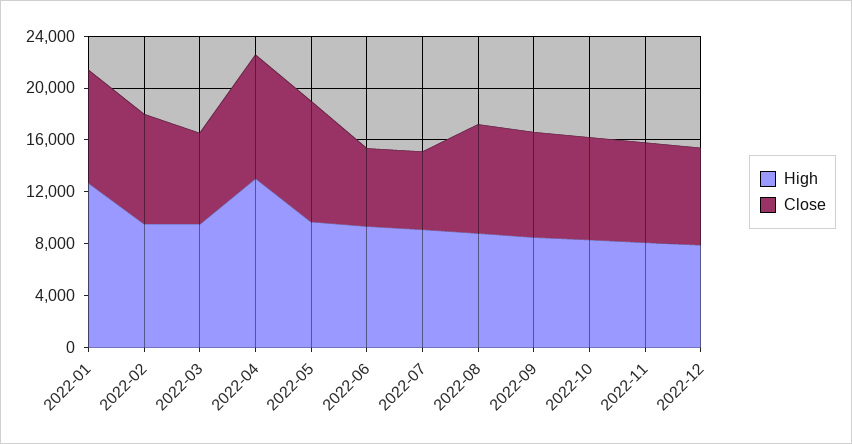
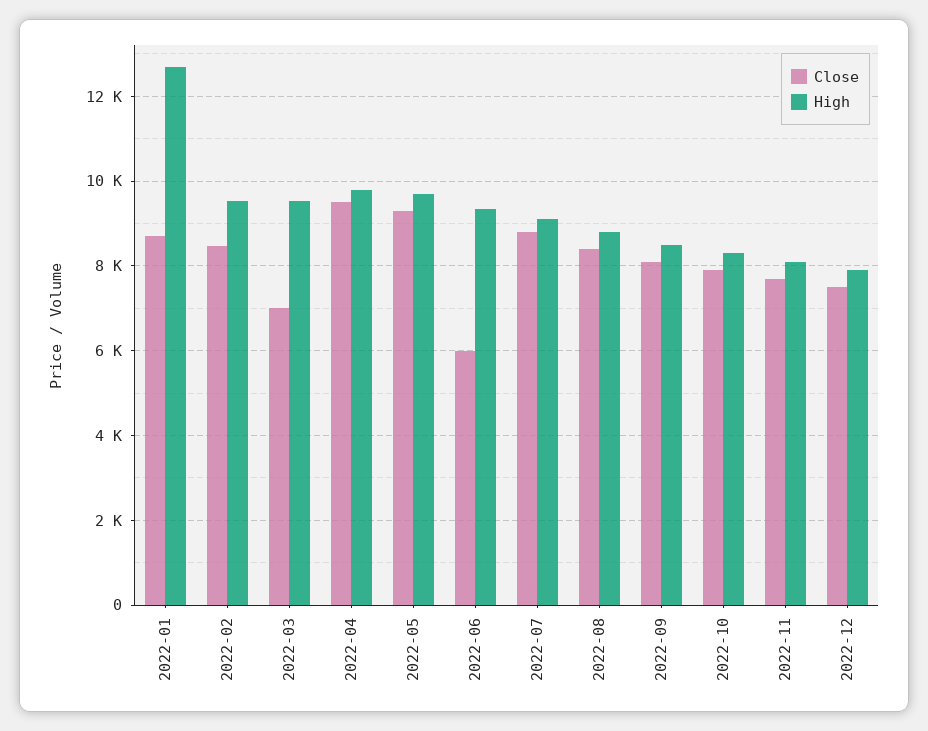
  {
    "High": {
      "2022-01": 12800,
      "2022-02": 9600,
      "2022-03": 9600,
-     "2022-04": 13000,
+     "2022-04": 9800,
      "2022-05": 9800,
      "2022-06": 9400,
      "2022-07": 9200,
      "2022-08": 8800,
      "2022-09": 8600,
      "2022-10": 8400,
      "2022-11": 8200,
      "2022-12": 8000
    },
    "Close": {
      "2022-01": 8800,
      "2022-02": 8400,
      "2022-03": 7000,
      "2022-04": 9600,
      "2022-05": 9400,
      "2022-06": 6000,
-     "2022-07": 6000,
+     "2022-07": 8800,
      "2022-08": 8400,
      "2022-09": 8200,
      "2022-10": 8000,
      "2022-11": 7800,
      "2022-12": 7600
    }
  }

